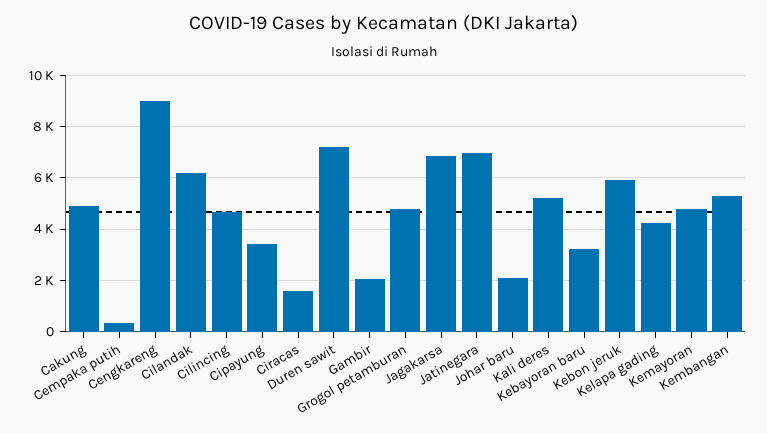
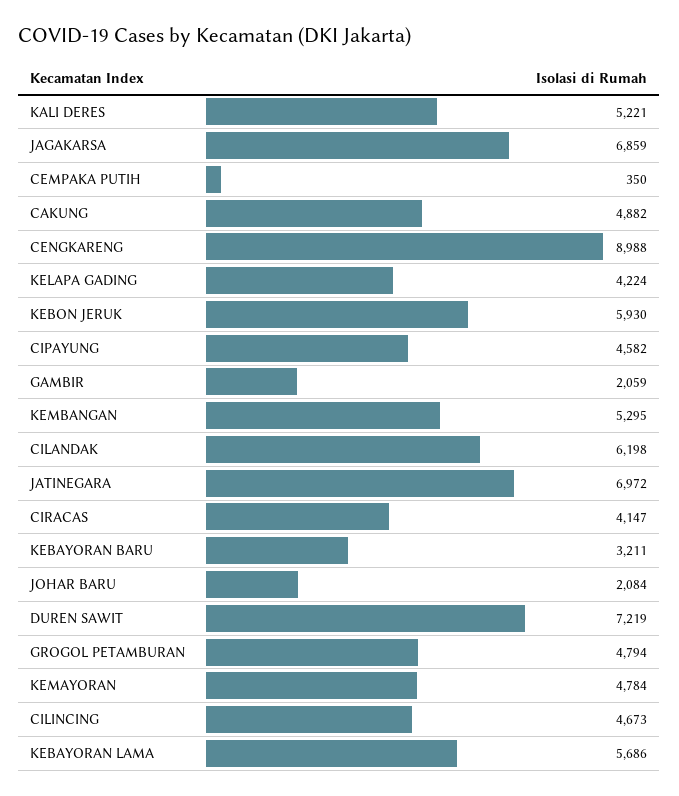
  {
    "Cakung": 4882,
    "Cempaka putih": 350,
    "Cengkareng": 8988,
    "Cilandak": 6198,
    "Cilincing": 4673,
-   "Cipayung": 3500,
+   "Cipayung": 4582,
-   "Ciracas": 1500,
+   "Ciracas": 4147,
    "Duren sawit": 7219,
    "Gambir": 2059,
    "Grogol petamburan": 4794,
    "Jagakarsa": 6859,
    "Jatinegara": 6972,
    "Johar baru": 2084,
    "Kali deres": 5221,
    "Kebayoran baru": 3211,
    "Kebon jeruk": 5930,
    "Kelapa gading": 4224,
    "Kemayoran": 4784,
-   "Kembangan": 5295
+   "Kembangan": 5295,
+   "KEBAYORAN LAMA": 5686
  }

